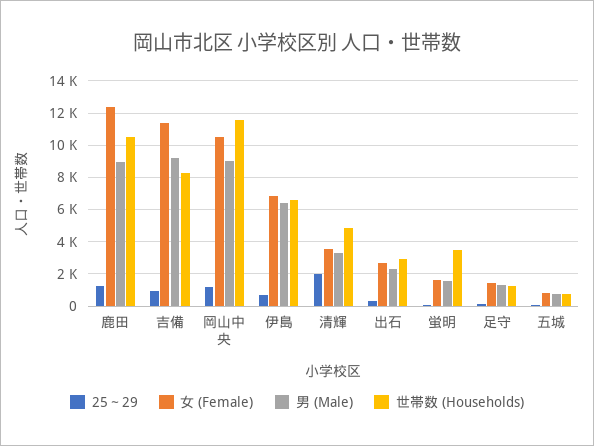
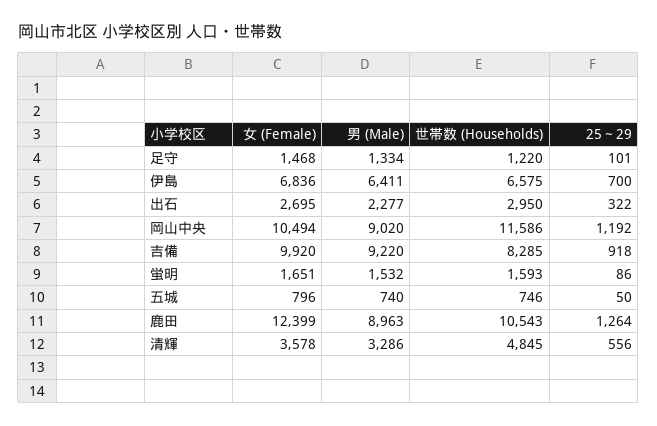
  {
    "25～29": {
      "鹿田": 1264,
      "吉備": 918,
      "岡山中央": 1192,
      "伊島": 700,
-     "清輝": 2000,
+     "清輝": 556,
      "出石": 322,
      "蛍明": 86,
      "足守": 101,
      "五城": 50
    },
    "女 (Female)": {
      "鹿田": 12399,
-     "吉備": 11500,
+     "吉備": 9920,
      "岡山中央": 10494,
      "伊島": 6836,
      "清輝": 3578,
      "出石": 2695,
      "蛍明": 1651,
      "足守": 1468,
      "五城": 796
    },
    "男 (Male)": {
      "鹿田": 8963,
      "吉備": 9220,
      "岡山中央": 9020,
      "伊島": 6411,
      "清輝": 3286,
      "出石": 2277,
      "蛍明": 1532,
      "足守": 1334,
      "五城": 740
    },
    "世帯数 (Households)": {
      "鹿田": 10543,
      "吉備": 8285,
      "岡山中央": 11586,
      "伊島": 6575,
      "清輝": 4845,
      "出石": 2950,
-     "蛍明": 3500,
+     "蛍明": 1593,
      "足守": 1220,
      "五城": 746
    }
  }

